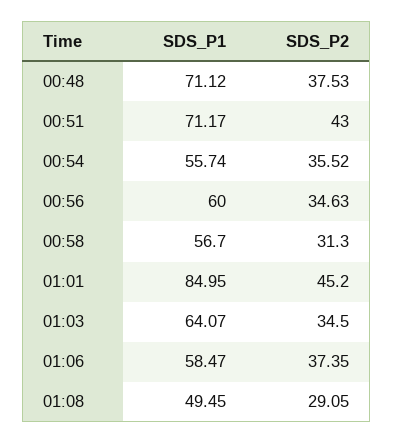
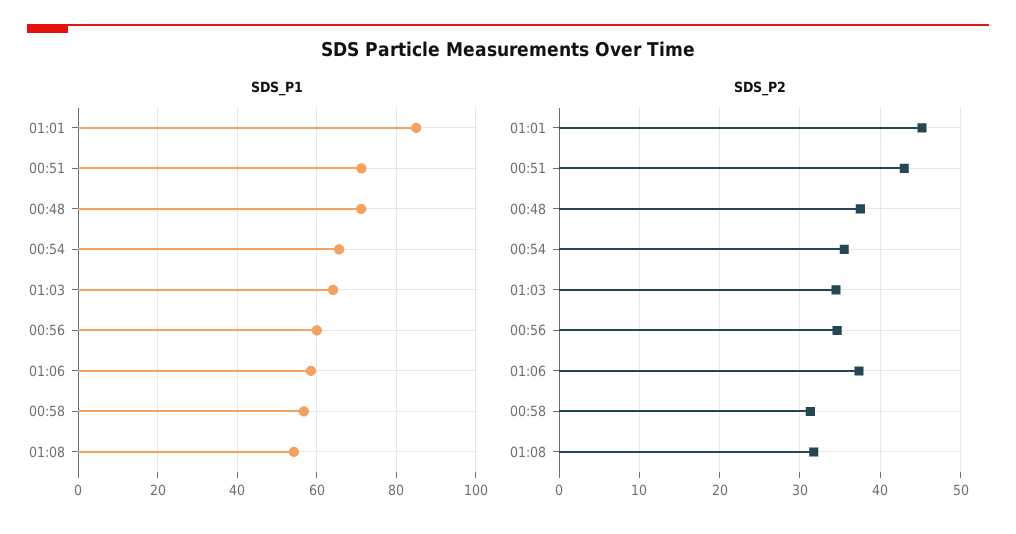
  {
    "SDS_P1": {
      "00:48": 71.12,
      "00:51": 71.17,
-     "00:54": 55.74,
+     "00:54": 66,
      "00:56": 60,
      "00:58": 56.7,
      "01:01": 84.95,
      "01:03": 64.07,
      "01:06": 58.47,
-     "01:08": 49.45
+     "01:08": 54
    },
    "SDS_P2": {
      "00:48": 37.53,
      "00:51": 43,
      "00:54": 35.52,
      "00:56": 34.63,
      "00:58": 31.3,
      "01:01": 45.2,
      "01:03": 34.5,
      "01:06": 37.35,
-     "01:08": 29.05
+     "01:08": 32
    }
  }

